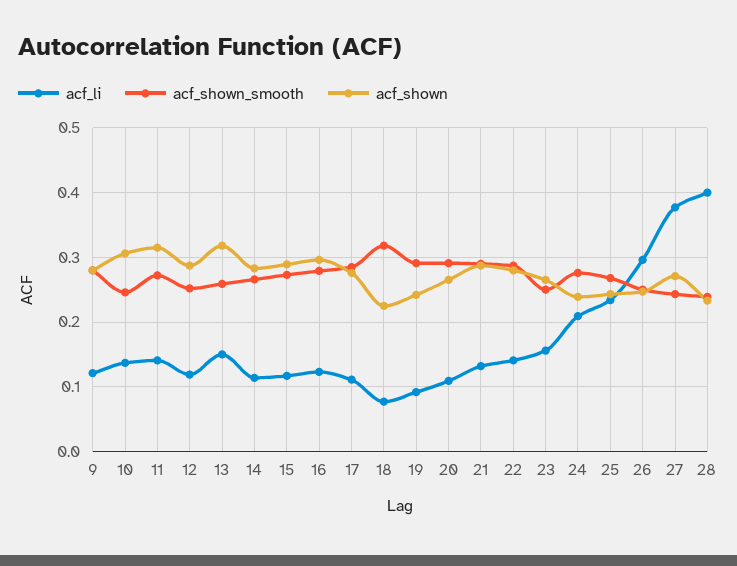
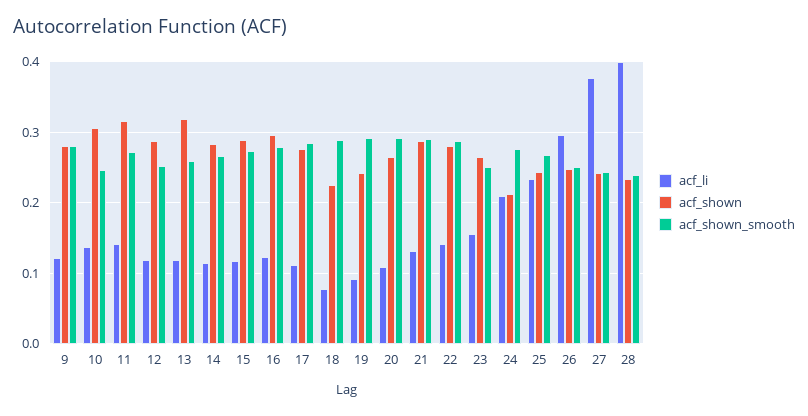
  {
    "acf_li": {
      "9": 0.12,
      "10": 0.14,
      "11": 0.14,
      "12": 0.12,
-     "13": 0.15,
+     "13": 0.12,
      "14": 0.11,
      "15": 0.12,
      "16": 0.12,
      "17": 0.11,
      "18": 0.08,
      "19": 0.09,
      "20": 0.11,
      "21": 0.13,
      "22": 0.14,
      "23": 0.16,
      "24": 0.21,
      "25": 0.23,
      "26": 0.3,
      "27": 0.38,
      "28": 0.4
    },
    "acf_shown_smooth": {
      "9": 0.28,
      "10": 0.25,
      "11": 0.27,
      "12": 0.25,
      "13": 0.26,
      "14": 0.27,
      "15": 0.27,
      "16": 0.28,
      "17": 0.29,
-     "18": 0.32,
+     "18": 0.29,
      "19": 0.29,
      "20": 0.29,
      "21": 0.29,
      "22": 0.29,
      "23": 0.25,
      "24": 0.28,
      "25": 0.27,
      "26": 0.25,
      "27": 0.24,
      "28": 0.24
    },
    "acf_shown": {
      "9": 0.28,
      "10": 0.31,
      "11": 0.32,
      "12": 0.29,
      "13": 0.32,
      "14": 0.28,
      "15": 0.29,
      "16": 0.3,
      "17": 0.28,
      "18": 0.23,
      "19": 0.24,
      "20": 0.27,
      "21": 0.29,
      "22": 0.28,
      "23": 0.27,
-     "24": 0.24,
+     "24": 0.21,
      "25": 0.24,
      "26": 0.25,
-     "27": 0.27,
+     "27": 0.24,
      "28": 0.23
    }
  }

